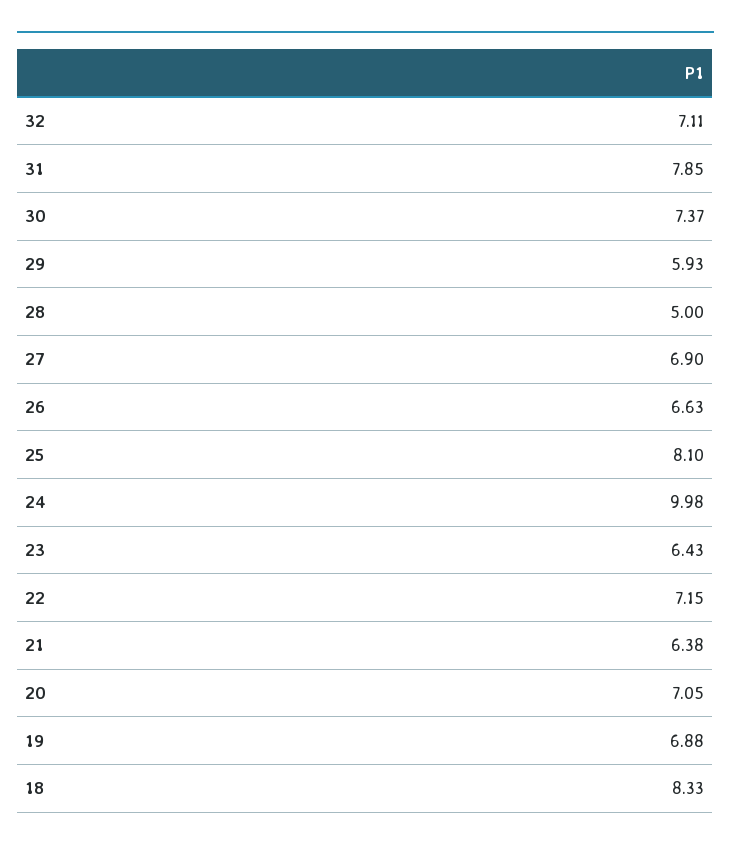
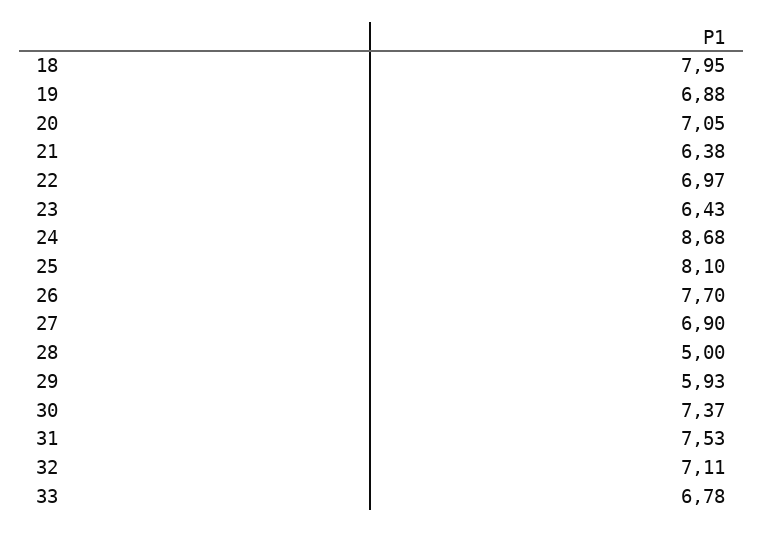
  {
    "32": 7.11,
-   "31": 7.85,
+   "31": 7.53,
    "30": 7.37,
    "29": 5.93,
    "28": 5,
    "27": 6.9,
-   "26": 6.63,
+   "26": 7.7,
    "25": 8.1,
-   "24": 9.98,
+   "24": 8.68,
    "23": 6.43,
-   "22": 7.15,
+   "22": 6.97,
    "21": 6.38,
    "20": 7.05,
    "19": 6.88,
-   "18": 8.33
+   "18": 7.95,
+   "33": 6.78
  }

